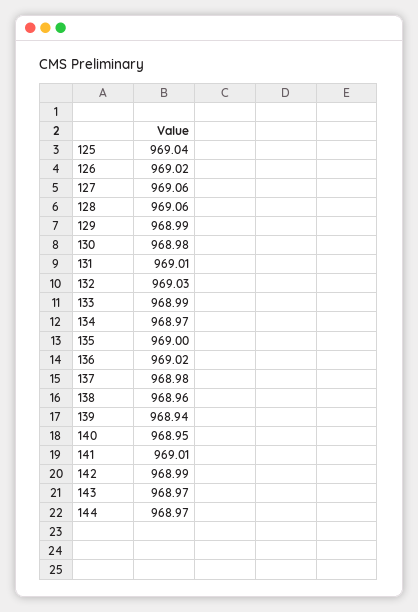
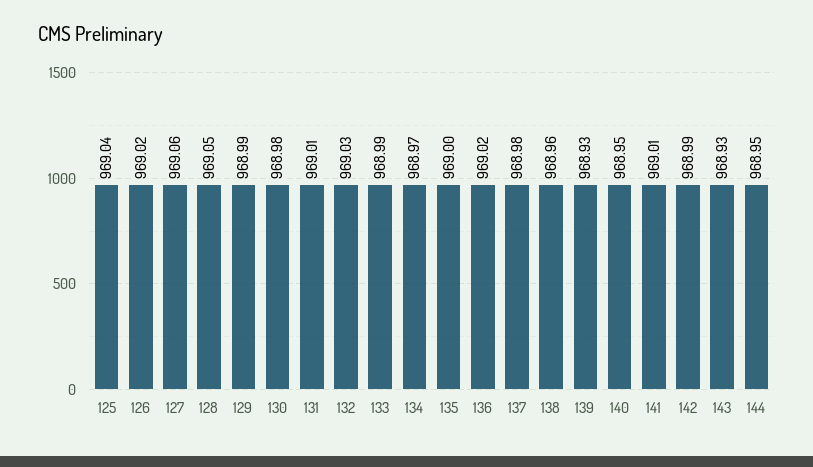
  {
    "125": 969.04,
    "126": 969.02,
    "127": 969.06,
-   "128": 969.06,
+   "128": 969.05,
    "129": 968.99,
    "130": 968.98,
    "131": 969.01,
    "132": 969.03,
    "133": 968.99,
    "134": 968.97,
    "135": 969,
    "136": 969.02,
    "137": 968.98,
    "138": 968.96,
-   "139": 968.94,
+   "139": 968.93,
    "140": 968.95,
    "141": 969.01,
    "142": 968.99,
-   "143": 968.97,
+   "143": 968.93,
-   "144": 968.97
+   "144": 968.95
  }

